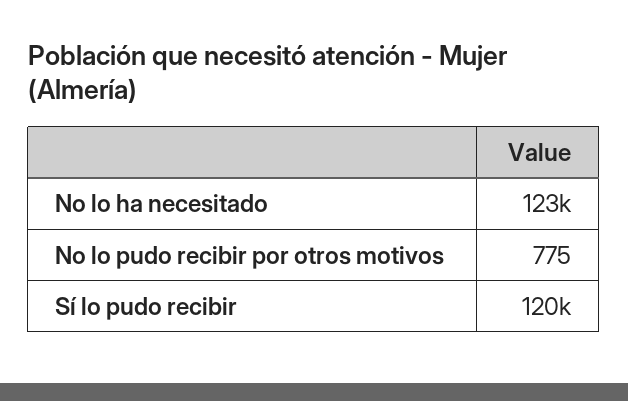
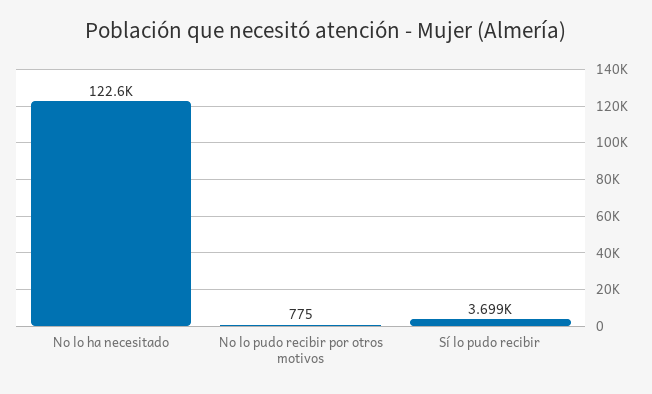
  {
    "No lo ha necesitado": 122600,
    "No lo pudo recibir por otros motivos": 775,
-   "Sí lo pudo recibir": 120000
+   "Sí lo pudo recibir": 3699
  }

